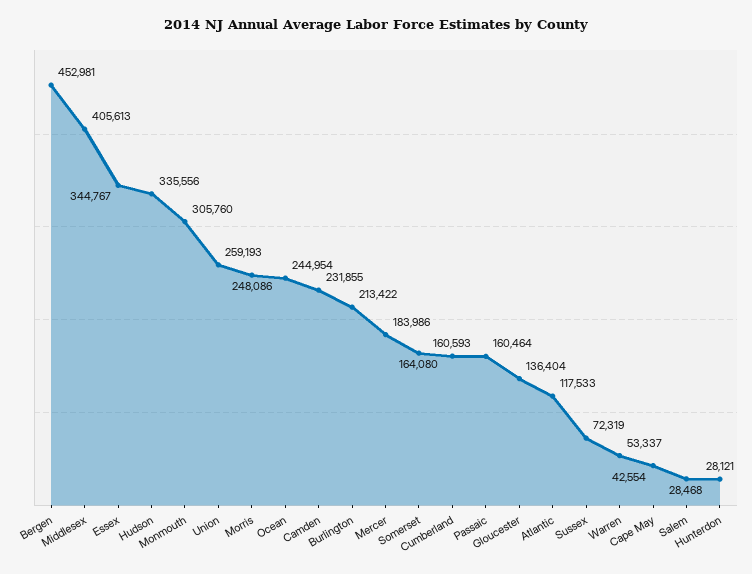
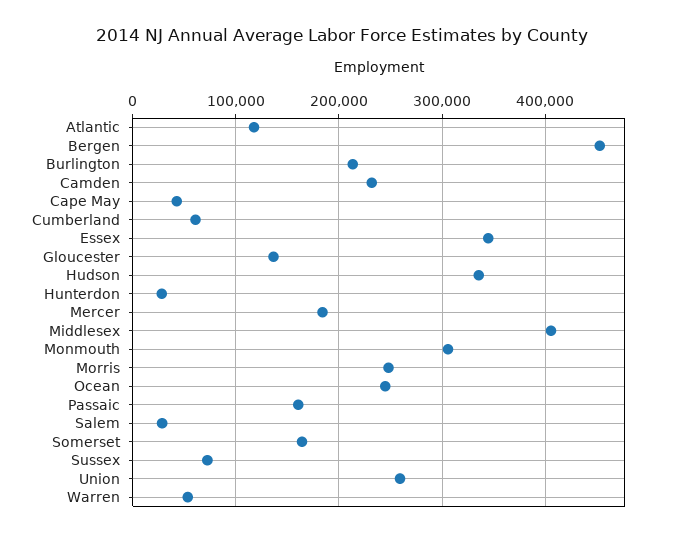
  {
    "Bergen": 452981,
    "Middlesex": 405613,
    "Essex": 344767,
    "Hudson": 335556,
    "Monmouth": 305760,
    "Union": 259193,
    "Morris": 248086,
    "Ocean": 244954,
    "Camden": 231855,
    "Burlington": 213422,
    "Mercer": 183986,
    "Somerset": 164080,
-   "Cumberland": 160593,
+   "Cumberland": 60000,
    "Passaic": 160464,
    "Gloucester": 136404,
    "Atlantic": 117533,
    "Sussex": 72319,
    "Warren": 53337,
    "Cape May": 42554,
    "Salem": 28468,
    "Hunterdon": 28121
  }

